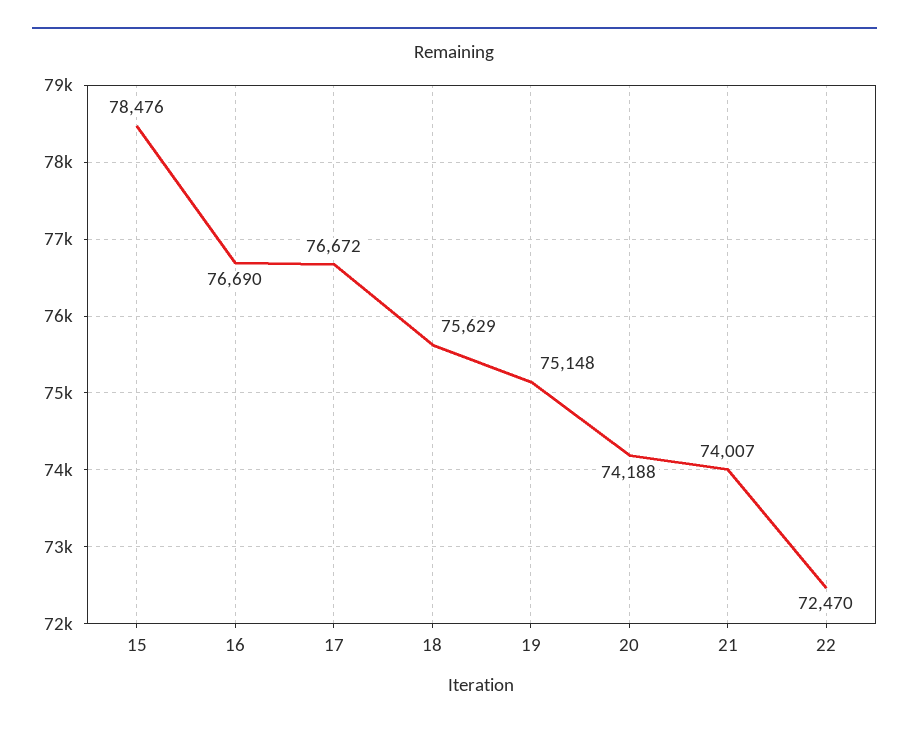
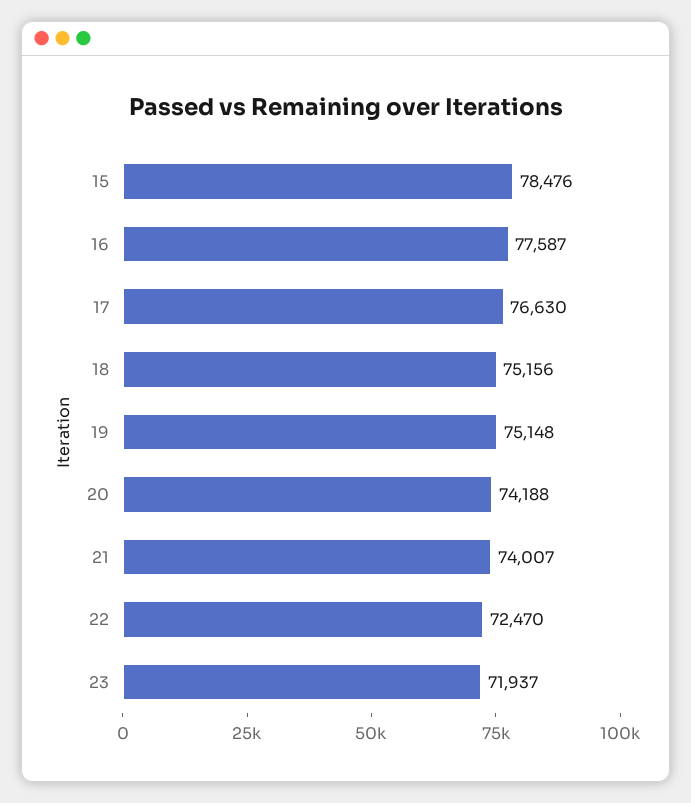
  {
    "15": 78476,
-   "16": 76690,
+   "16": 77587,
-   "17": 76672,
+   "17": 76630,
-   "18": 75629,
+   "18": 75156,
    "19": 75148,
    "20": 74188,
    "21": 74007,
-   "22": 72470
+   "22": 72470,
+   "23": 71937
  }

